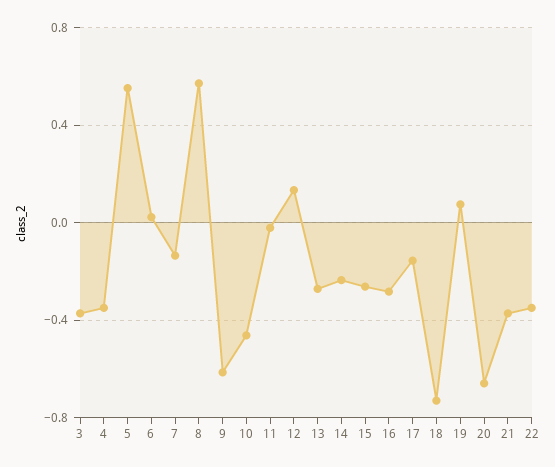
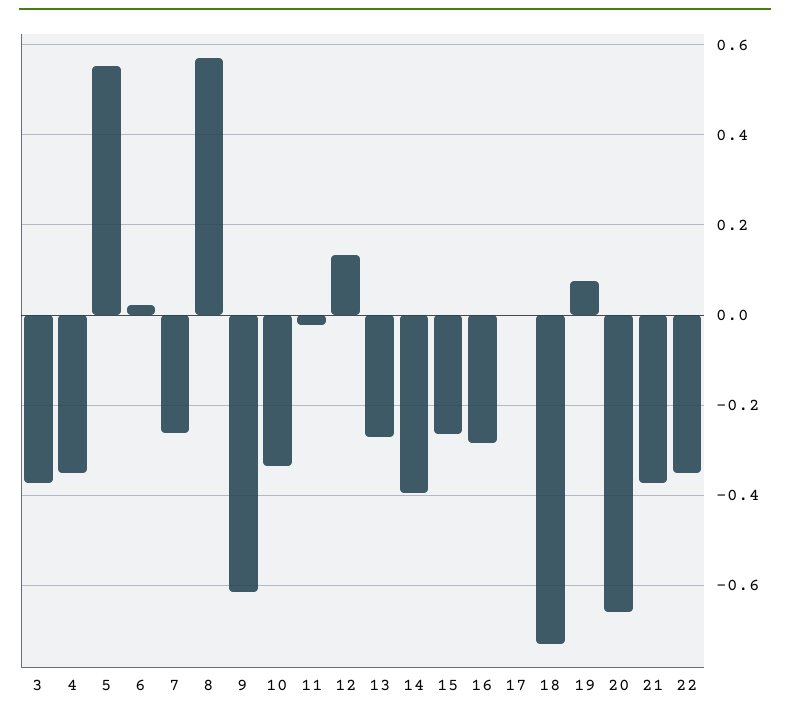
  {
    "3": -0.38,
    "4": -0.36,
    "5": 0.56,
    "6": 0.02,
-   "7": -0.15,
+   "7": -0.26,
    "8": 0.58,
    "9": -0.62,
-   "10": -0.45,
+   "10": -0.34,
    "11": -0.02,
    "12": 0.14,
    "13": -0.28,
-   "14": -0.25,
+   "14": -0.4,
    "15": -0.26,
    "16": -0.28,
-   "17": -0.15,
+   "17": 0,
    "18": -0.74,
    "19": 0.08,
    "20": -0.66,
    "21": -0.38,
    "22": -0.36
  }

